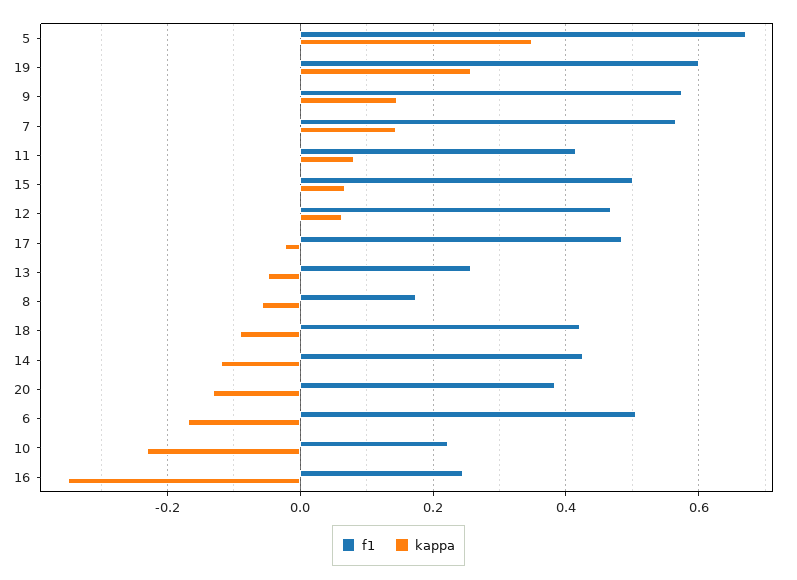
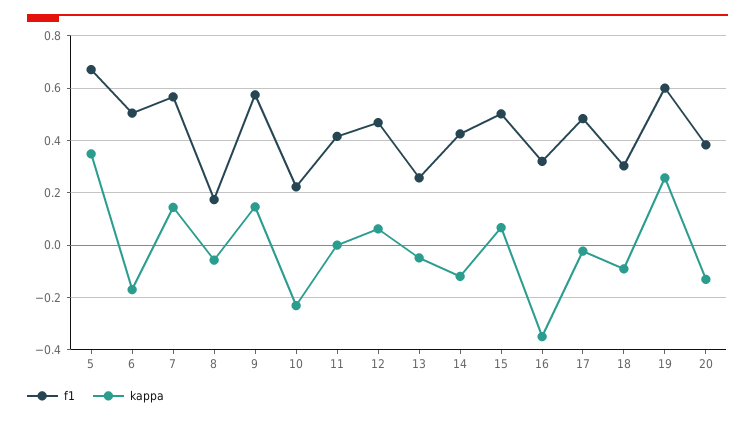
  {
    "f1": {
      "5": 0.68,
      "19": 0.6,
      "9": 0.58,
      "7": 0.56,
      "11": 0.42,
      "15": 0.5,
      "12": 0.46,
      "17": 0.48,
      "13": 0.26,
      "8": 0.18,
-     "18": 0.42,
+     "18": 0.3,
      "14": 0.42,
      "20": 0.38,
      "6": 0.5,
      "10": 0.22,
-     "16": 0.24
+     "16": 0.325
    },
    "kappa": {
      "5": 0.34,
      "19": 0.26,
      "9": 0.14,
      "7": 0.14,
-     "11": 0.08,
+     "11": 0,
      "15": 0.06,
      "12": 0.06,
      "17": -0.02,
      "13": -0.04,
      "8": -0.06,
      "18": -0.1,
      "14": -0.12,
      "20": -0.14,
      "6": -0.16,
      "10": -0.24,
      "16": -0.36
    }
  }

